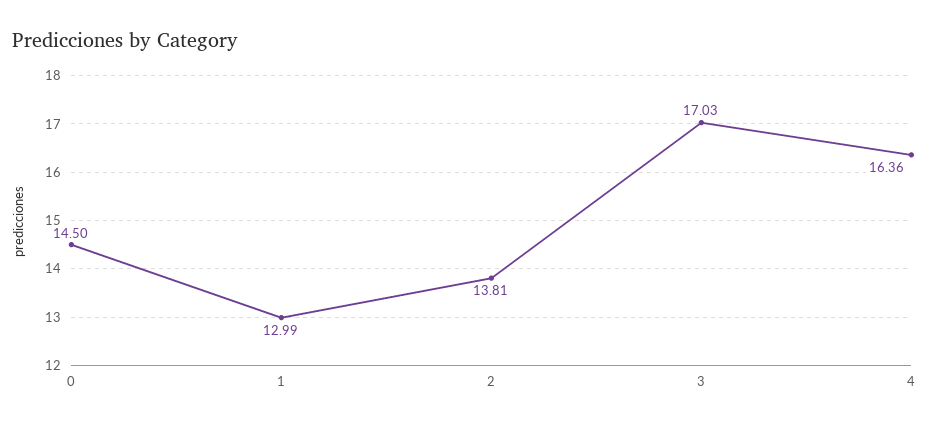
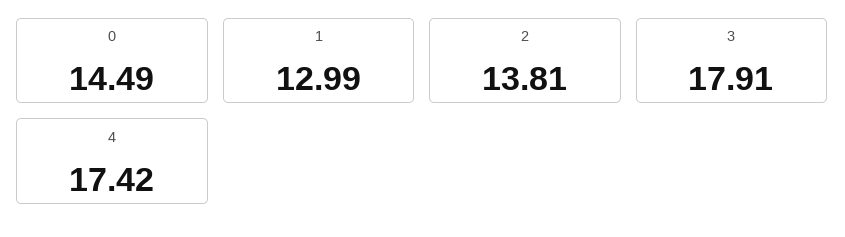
  {
-   "0": 14.5,
+   "0": 14.49,
    "1": 12.99,
    "2": 13.81,
-   "3": 17.03,
+   "3": 17.91,
-   "4": 16.36
+   "4": 17.42
  }

